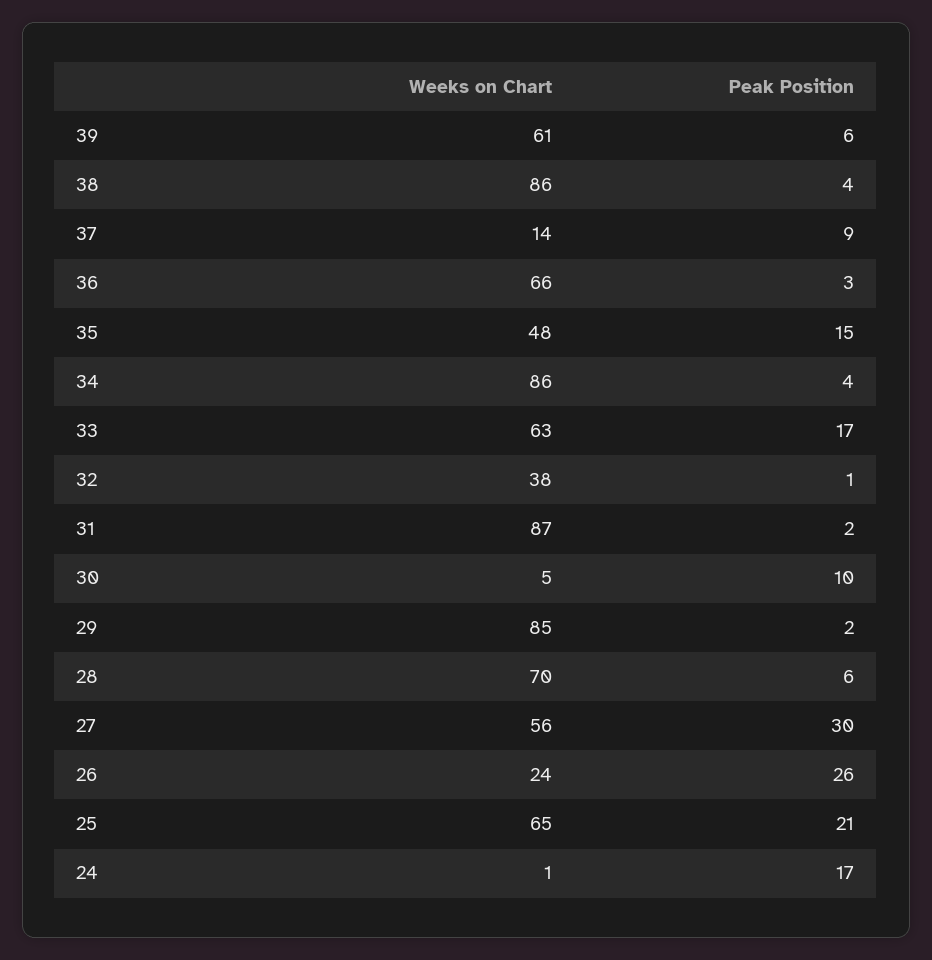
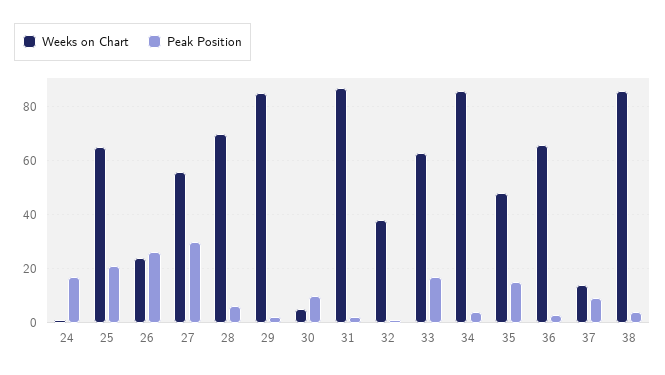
  {
    "Weeks on Chart": {
-     "39": 61,
      "38": 86,
      "37": 14,
      "36": 66,
      "35": 48,
      "34": 86,
      "33": 63,
      "32": 38,
      "31": 87,
      "30": 5,
      "29": 85,
      "28": 70,
      "27": 56,
      "26": 24,
      "25": 65,
      "24": 1
    },
    "Peak Position": {
-     "39": 6,
      "38": 4,
      "37": 9,
      "36": 3,
      "35": 15,
      "34": 4,
      "33": 17,
      "32": 1,
      "31": 2,
      "30": 10,
      "29": 2,
      "28": 6,
      "27": 30,
      "26": 26,
      "25": 21,
      "24": 17
    }
  }

